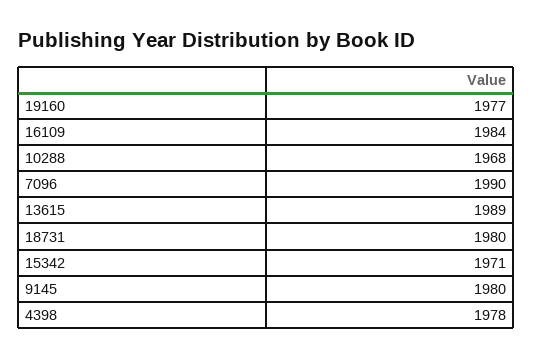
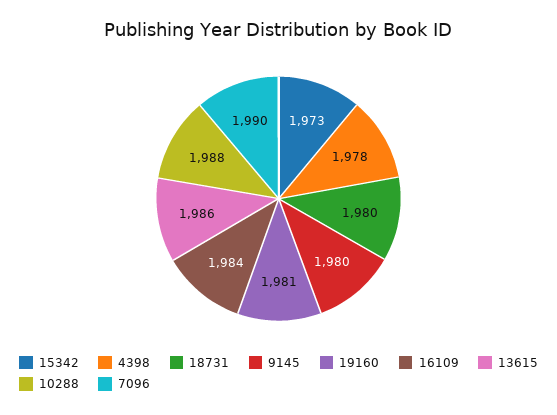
  {
-   "19160": 1977,
+   "19160": 1981,
    "16109": 1984,
-   "10288": 1968,
+   "10288": 1988,
    "7096": 1990,
-   "13615": 1989,
+   "13615": 1986,
    "18731": 1980,
-   "15342": 1971,
+   "15342": 1973,
    "9145": 1980,
    "4398": 1978
  }

